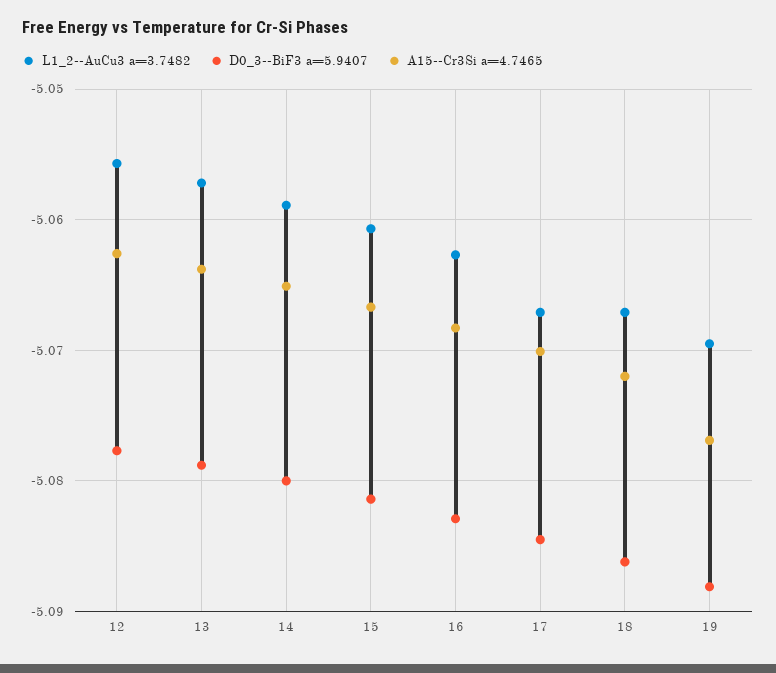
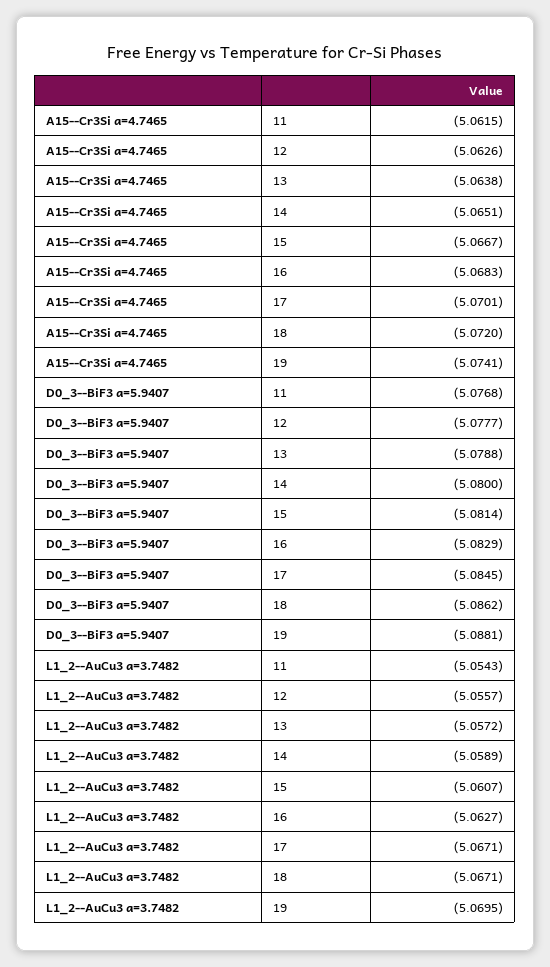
  {
    "L1_2--AuCu3 a=3.7482": {
      "12": -5.0557,
      "13": -5.0572,
      "14": -5.0589,
      "15": -5.0607,
      "16": -5.0627,
      "17": -5.0671,
      "18": -5.0671,
-     "19": -5.0695
+     "19": -5.0695,
+     "11": -5.0543
    },
    "D0_3--BiF3 a=5.9407": {
      "12": -5.0777,
      "13": -5.0788,
      "14": -5.08,
      "15": -5.0814,
      "16": -5.0829,
      "17": -5.0845,
      "18": -5.0862,
-     "19": -5.0881
+     "19": -5.0881,
+     "11": -5.0768
    },
    "A15--Cr3Si a=4.7465": {
      "12": -5.0626,
      "13": -5.0638,
      "14": -5.0651,
      "15": -5.0667,
      "16": -5.0683,
      "17": -5.0701,
      "18": -5.072,
-     "19": -5.077
+     "19": -5.0741,
+     "11": -5.0615
    }
  }

